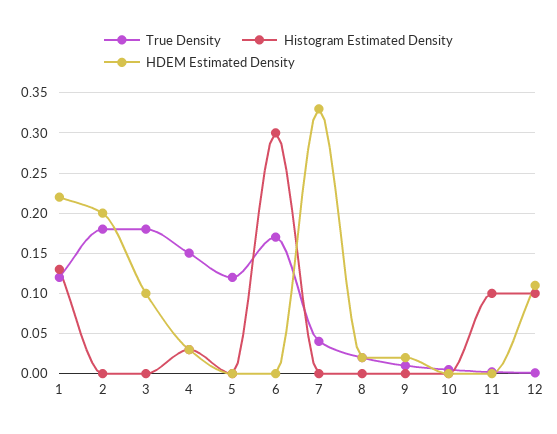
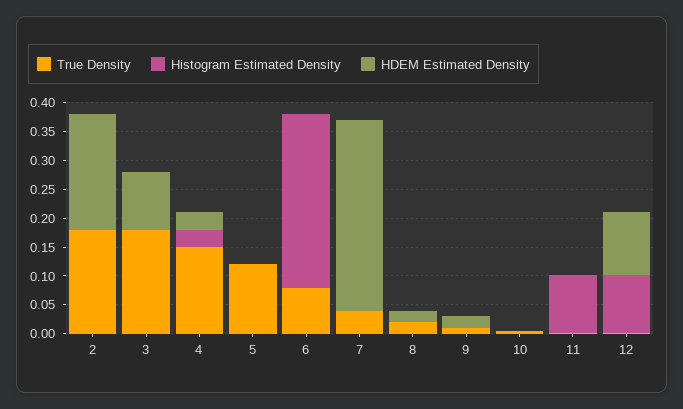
  {
    "True Density": {
-     "1": 0.12,
      "2": 0.18,
      "3": 0.18,
      "4": 0.15,
      "5": 0.12,
-     "6": 0.17,
+     "6": 0.075,
      "7": 0.04,
      "8": 0.02,
      "9": 0.01,
      "10": 0.01,
      "11": 0,
      "12": 0
    },
    "Histogram Estimated Density": {
-     "1": 0.13,
      "2": 0,
      "3": 0,
      "4": 0.03,
      "5": 0,
      "6": 0.3,
      "7": 0,
      "8": 0,
      "9": 0,
      "10": 0,
      "11": 0.1,
      "12": 0.1
    },
    "HDEM Estimated Density": {
-     "1": 0.22,
      "2": 0.2,
      "3": 0.1,
      "4": 0.03,
      "5": 0,
      "6": 0,
      "7": 0.33,
      "8": 0.02,
      "9": 0.02,
      "10": 0,
      "11": 0,
      "12": 0.11
    }
  }

